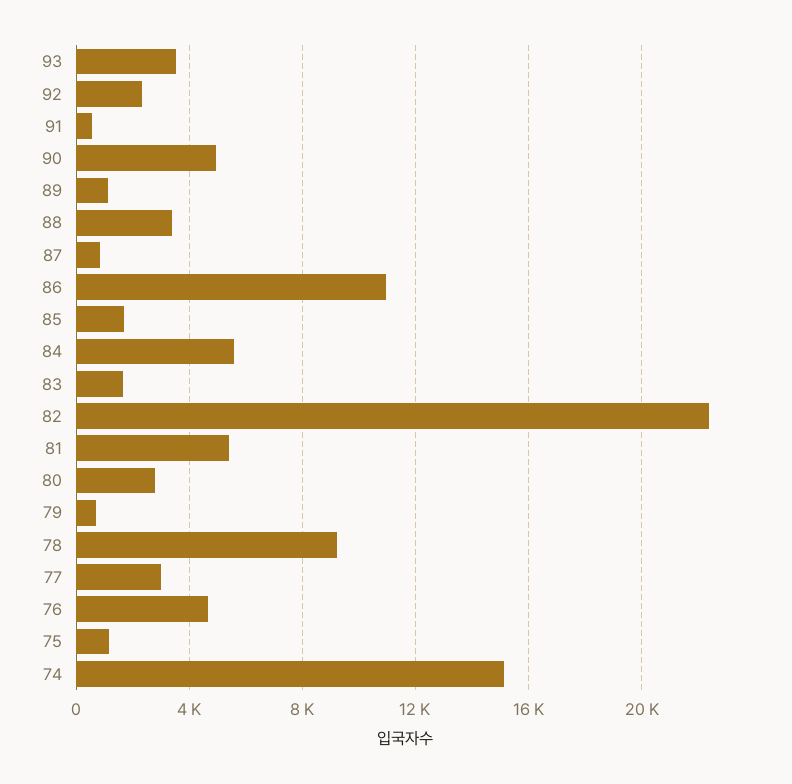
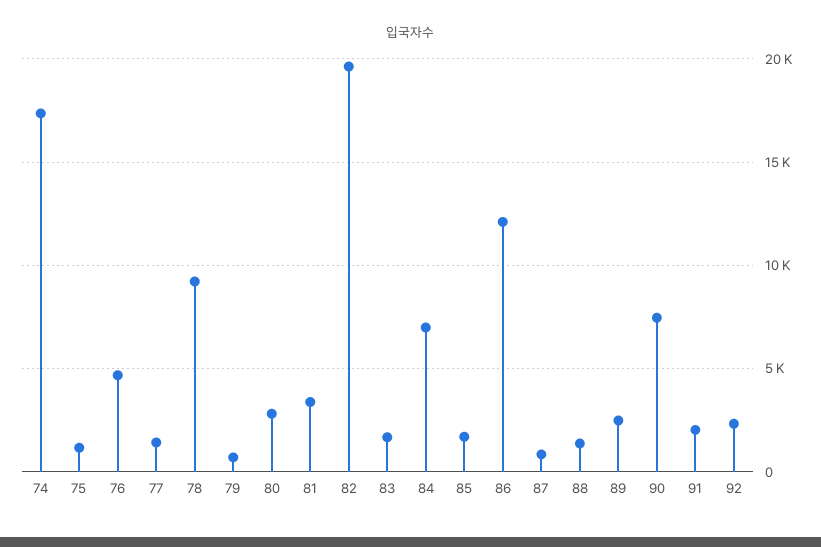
  {
-   "93": 3500,
    "92": 2500,
-   "91": 500,
+   "91": 2000,
-   "90": 5000,
+   "90": 7500,
-   "89": 1000,
+   "89": 2500,
-   "88": 3500,
+   "88": 1500,
    "87": 1000,
-   "86": 11000,
+   "86": 12000,
    "85": 1500,
-   "84": 5500,
+   "84": 7000,
    "83": 1500,
-   "82": 22500,
+   "82": 19500,
-   "81": 5500,
+   "81": 3500,
    "80": 3000,
    "79": 500,
    "78": 9000,
-   "77": 3000,
+   "77": 1500,
    "76": 4500,
    "75": 1000,
-   "74": 15000
+   "74": 17500
  }

